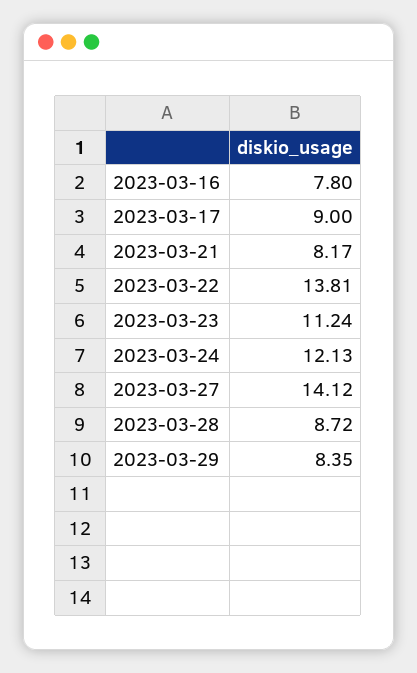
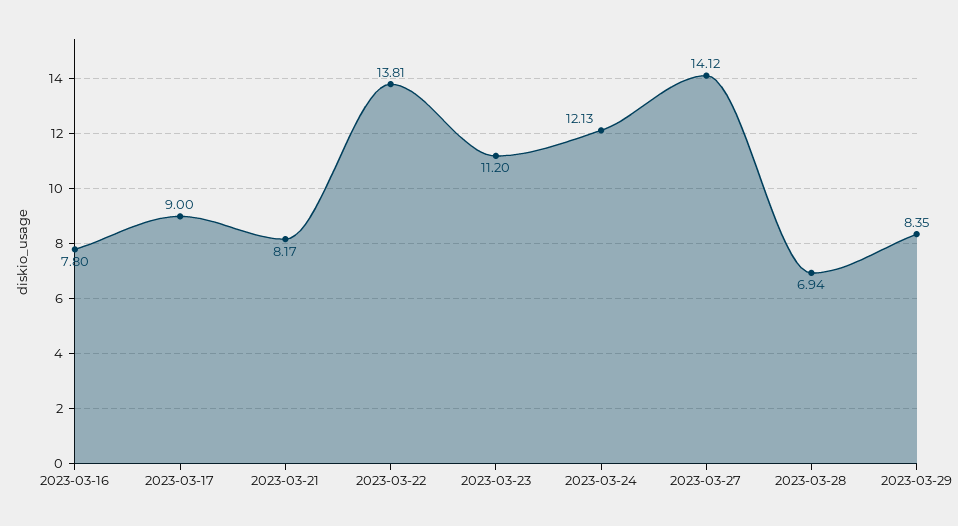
  {
    "2023-03-16": 7.8,
    "2023-03-17": 9,
    "2023-03-21": 8.17,
    "2023-03-22": 13.81,
-   "2023-03-23": 11.24,
+   "2023-03-23": 11.2,
    "2023-03-24": 12.13,
    "2023-03-27": 14.12,
-   "2023-03-28": 8.72,
+   "2023-03-28": 6.94,
    "2023-03-29": 8.35
  }

